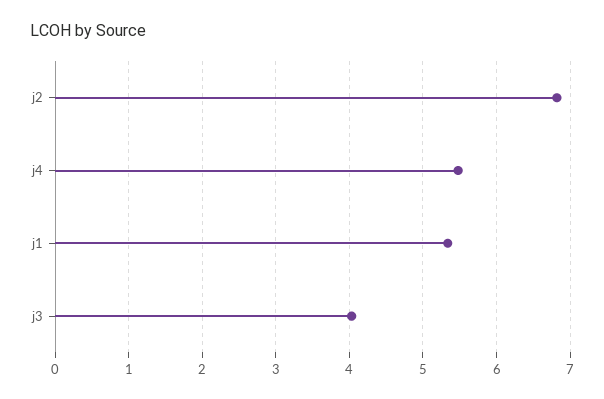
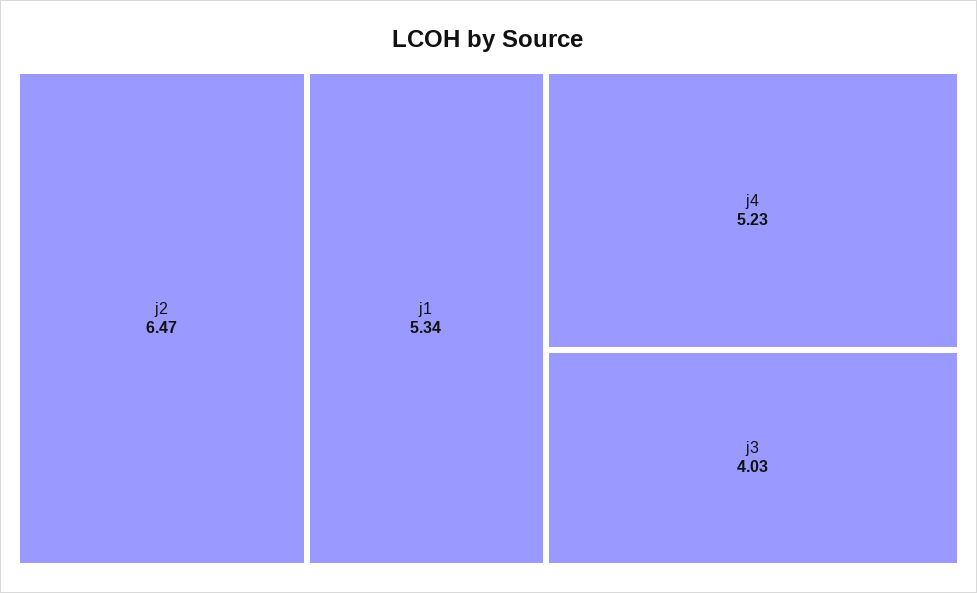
  {
-   "j2": 6.8,
+   "j2": 6.47,
-   "j4": 5.5,
+   "j4": 5.23,
    "j1": 5.34,
    "j3": 4.03
  }

